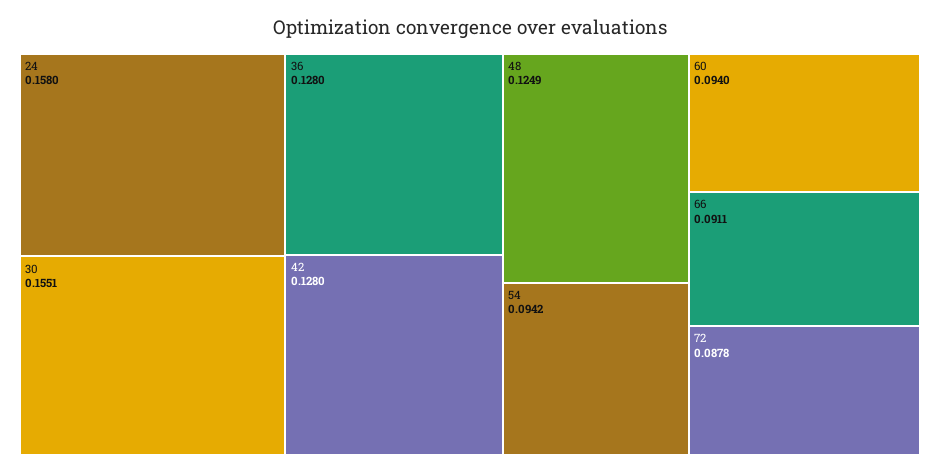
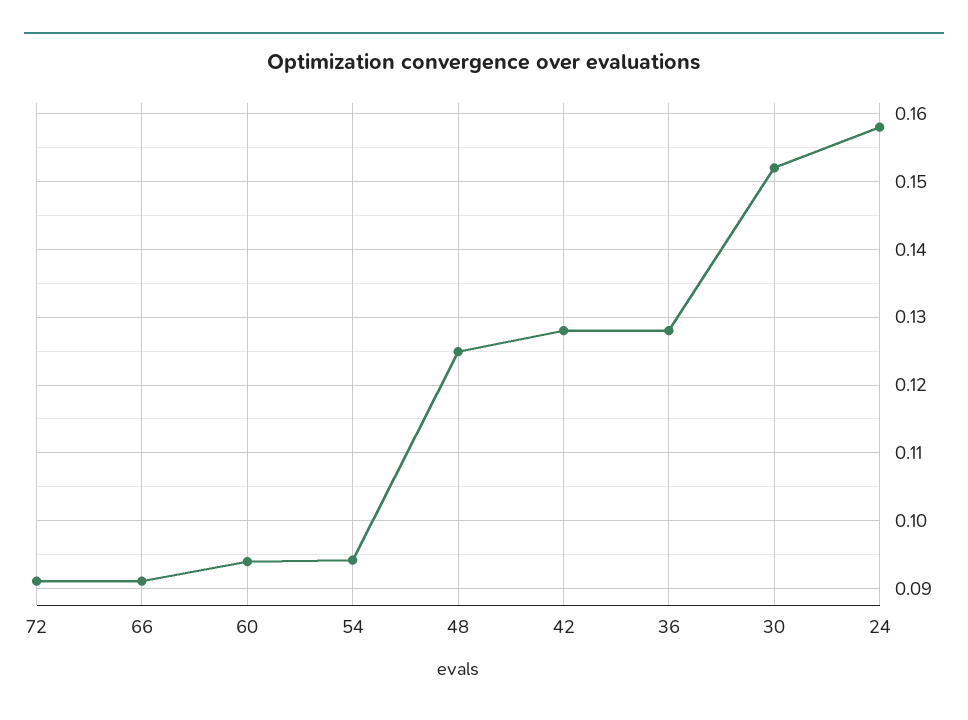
  {
    "24": 0.158,
-   "30": 0.1551,
+   "30": 0.152,
    "36": 0.128,
    "42": 0.128,
    "48": 0.1249,
    "54": 0.0942,
    "60": 0.094,
    "66": 0.0911,
-   "72": 0.0878
+   "72": 0.091
  }

